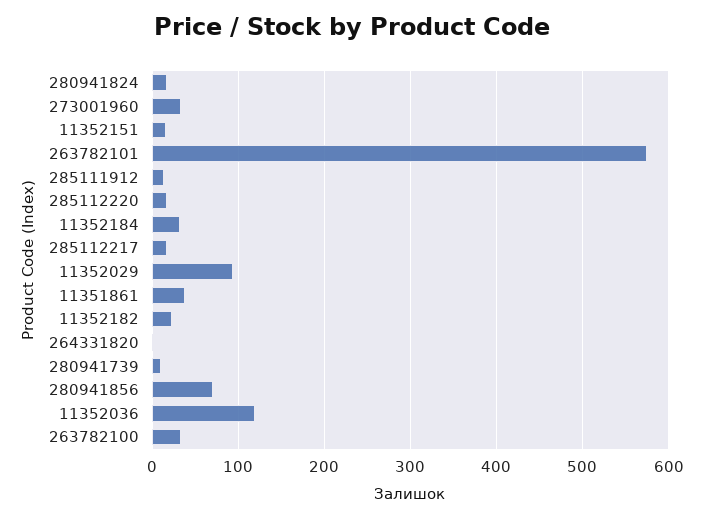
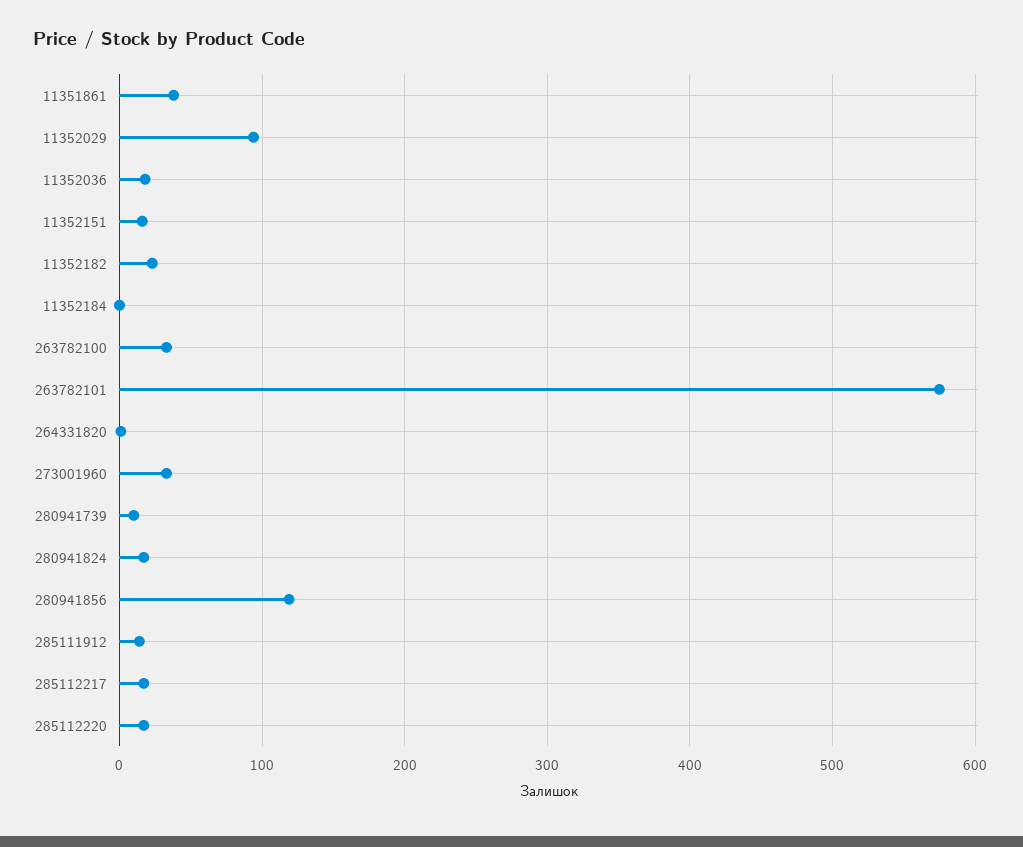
  {
    "280941824": 20,
    "273001960": 30,
    "11352151": 20,
    "263782101": 580,
    "285111912": 10,
    "285112220": 20,
-   "11352184": 30,
+   "11352184": 0,
    "285112217": 20,
    "11352029": 90,
    "11351861": 40,
    "11352182": 20,
    "264331820": 0,
    "280941739": 10,
-   "280941856": 70,
+   "280941856": 120,
-   "11352036": 120,
+   "11352036": 20,
    "263782100": 30
  }

